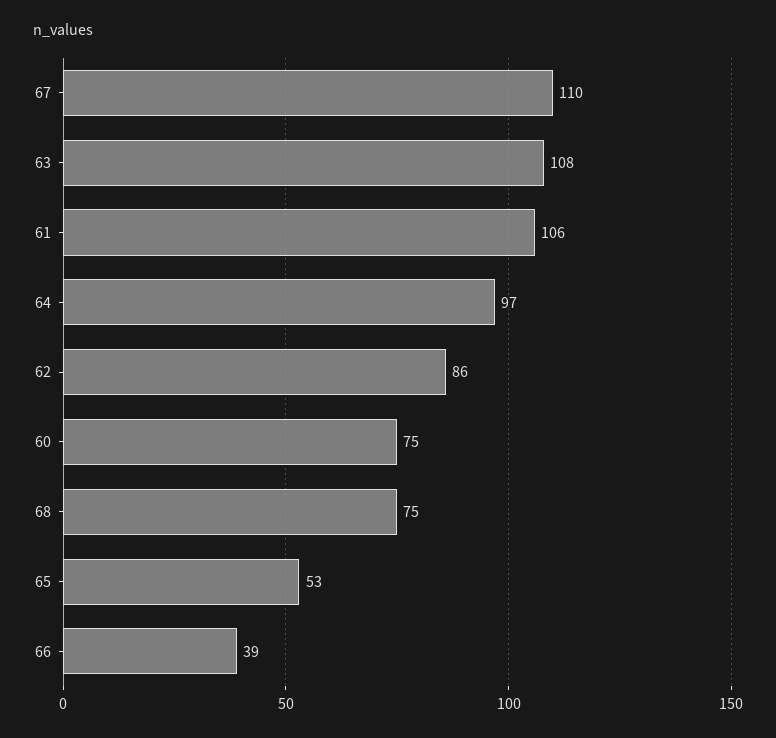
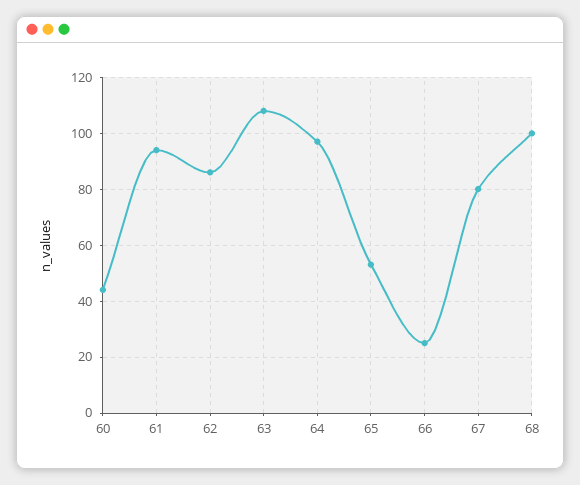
  {
-   "67": 110,
+   "67": 80,
    "63": 108,
-   "61": 106,
+   "61": 95,
    "64": 97,
    "62": 86,
-   "60": 75,
+   "60": 45,
-   "68": 75,
+   "68": 100,
    "65": 53,
-   "66": 39
+   "66": 25
  }

